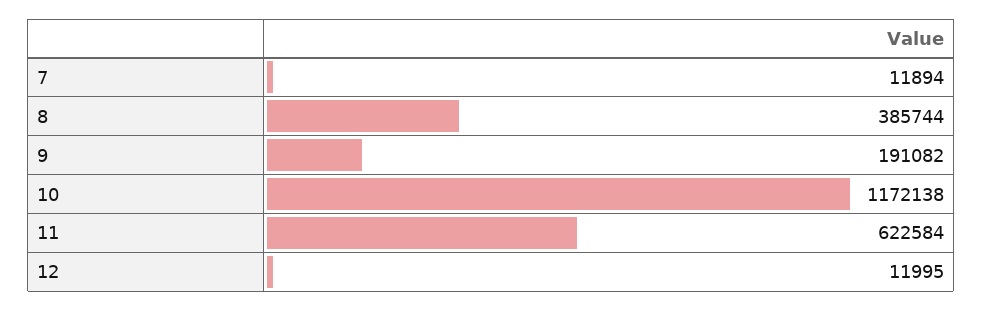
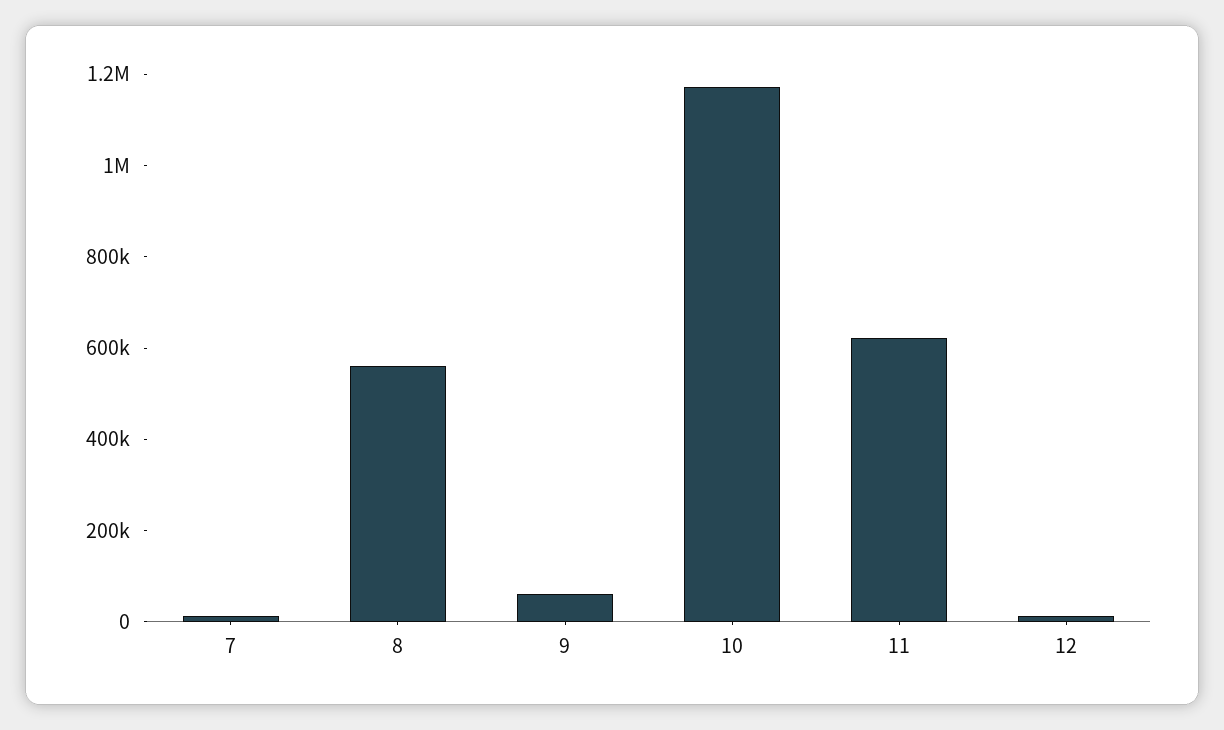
  {
    "7": 11894,
-   "8": 385744,
+   "8": 550000,
-   "9": 191082,
+   "9": 50000,
    "10": 1172138,
    "11": 622584,
    "12": 11995
  }

